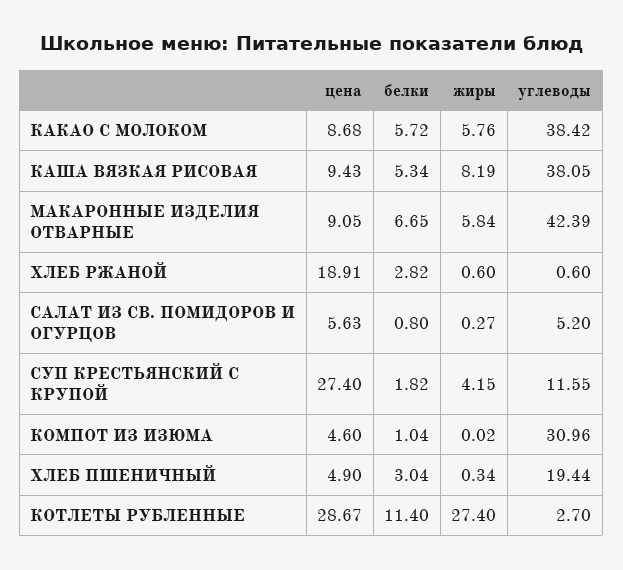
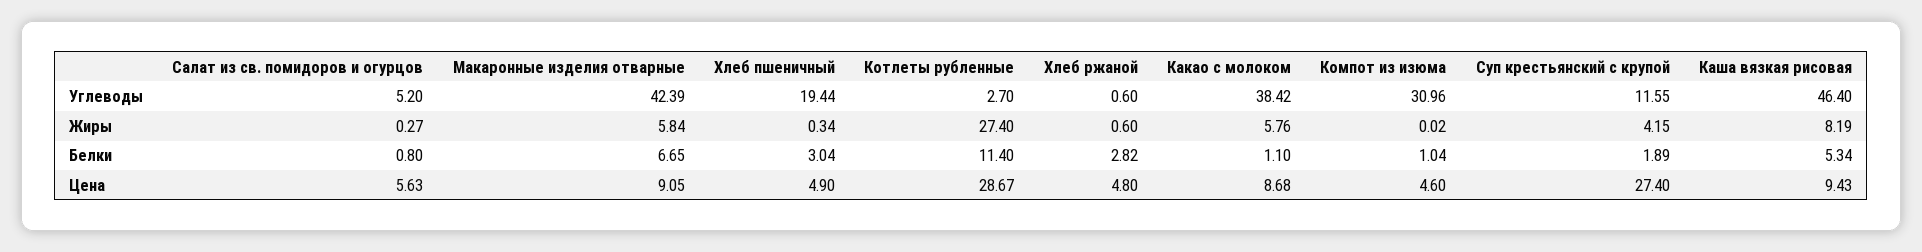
  {
    "цена": {
      "КАКАО С МОЛОКОМ": 8.68,
      "КАША ВЯЗКАЯ РИСОВАЯ": 9.43,
      "МАКАРОННЫЕ ИЗДЕЛИЯ ОТВАРНЫЕ": 9.05,
-     "ХЛЕБ РЖАНОЙ": 18.91,
+     "ХЛЕБ РЖАНОЙ": 4.8,
      "САЛАТ ИЗ СВ. ПОМИДОРОВ И ОГУРЦОВ": 5.63,
      "СУП КРЕСТЬЯНСКИЙ С КРУПОЙ": 27.4,
      "КОМПОТ ИЗ ИЗЮМА": 4.6,
      "ХЛЕБ ПШЕНИЧНЫЙ": 4.9,
      "КОТЛЕТЫ РУБЛЕННЫЕ": 28.67
    },
    "белки": {
-     "КАКАО С МОЛОКОМ": 5.72,
+     "КАКАО С МОЛОКОМ": 1.1,
      "КАША ВЯЗКАЯ РИСОВАЯ": 5.34,
      "МАКАРОННЫЕ ИЗДЕЛИЯ ОТВАРНЫЕ": 6.65,
      "ХЛЕБ РЖАНОЙ": 2.82,
      "САЛАТ ИЗ СВ. ПОМИДОРОВ И ОГУРЦОВ": 0.8,
-     "СУП КРЕСТЬЯНСКИЙ С КРУПОЙ": 1.82,
+     "СУП КРЕСТЬЯНСКИЙ С КРУПОЙ": 1.89,
      "КОМПОТ ИЗ ИЗЮМА": 1.04,
      "ХЛЕБ ПШЕНИЧНЫЙ": 3.04,
      "КОТЛЕТЫ РУБЛЕННЫЕ": 11.4
    },
    "жиры": {
      "КАКАО С МОЛОКОМ": 5.76,
      "КАША ВЯЗКАЯ РИСОВАЯ": 8.19,
      "МАКАРОННЫЕ ИЗДЕЛИЯ ОТВАРНЫЕ": 5.84,
      "ХЛЕБ РЖАНОЙ": 0.6,
      "САЛАТ ИЗ СВ. ПОМИДОРОВ И ОГУРЦОВ": 0.27,
      "СУП КРЕСТЬЯНСКИЙ С КРУПОЙ": 4.15,
      "КОМПОТ ИЗ ИЗЮМА": 0.02,
      "ХЛЕБ ПШЕНИЧНЫЙ": 0.34,
      "КОТЛЕТЫ РУБЛЕННЫЕ": 27.4
    },
    "углеводы": {
      "КАКАО С МОЛОКОМ": 38.42,
-     "КАША ВЯЗКАЯ РИСОВАЯ": 38.05,
+     "КАША ВЯЗКАЯ РИСОВАЯ": 46.4,
      "МАКАРОННЫЕ ИЗДЕЛИЯ ОТВАРНЫЕ": 42.39,
      "ХЛЕБ РЖАНОЙ": 0.6,
      "САЛАТ ИЗ СВ. ПОМИДОРОВ И ОГУРЦОВ": 5.2,
      "СУП КРЕСТЬЯНСКИЙ С КРУПОЙ": 11.55,
      "КОМПОТ ИЗ ИЗЮМА": 30.96,
      "ХЛЕБ ПШЕНИЧНЫЙ": 19.44,
      "КОТЛЕТЫ РУБЛЕННЫЕ": 2.7
    }
  }

